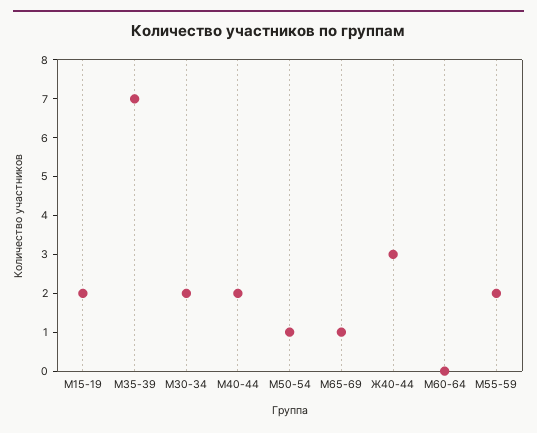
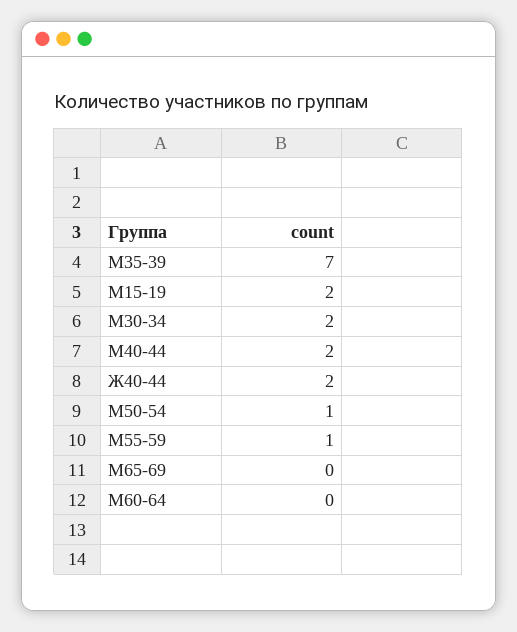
  {
    "М15-19": 2,
    "М35-39": 7,
    "М30-34": 2,
    "М40-44": 2,
    "М50-54": 1,
-   "М65-69": 1,
+   "М65-69": 0,
-   "Ж40-44": 3,
+   "Ж40-44": 2,
    "М60-64": 0,
-   "М55-59": 2
+   "М55-59": 1
  }

